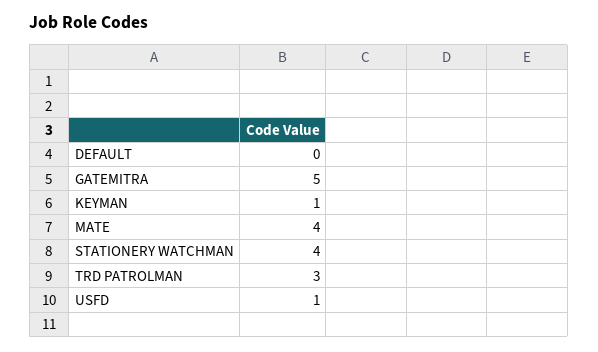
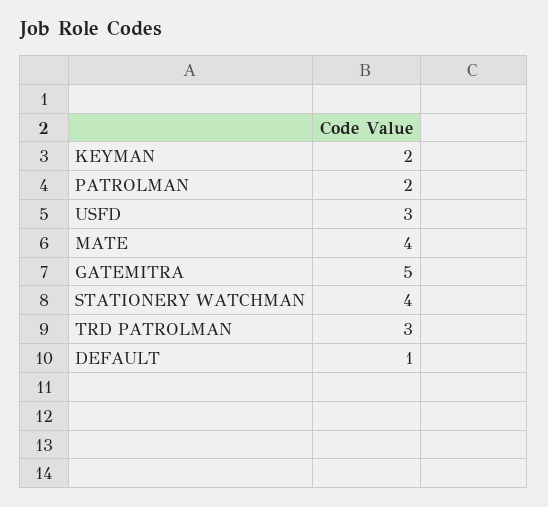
  {
-   "DEFAULT": 0,
+   "DEFAULT": 1,
    "GATEMITRA": 5,
-   "KEYMAN": 1,
+   "KEYMAN": 2,
    "MATE": 4,
    "STATIONERY WATCHMAN": 4,
    "TRD PATROLMAN": 3,
-   "USFD": 1
+   "USFD": 3,
+   "PATROLMAN": 2
  }

